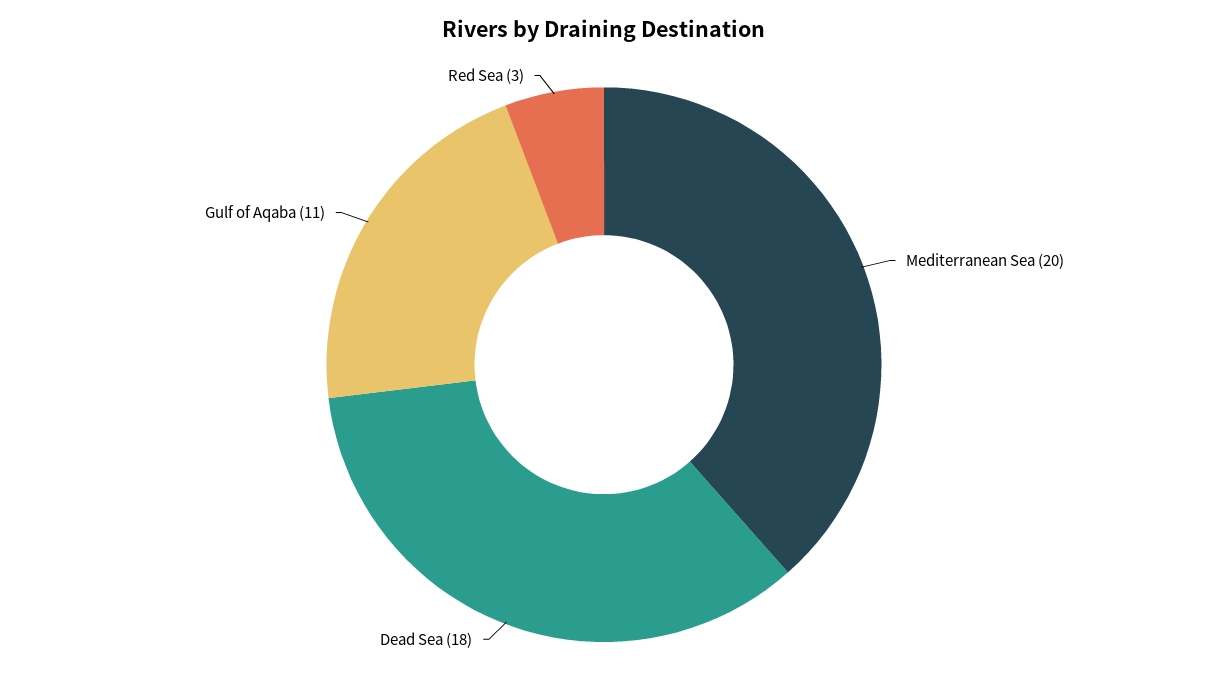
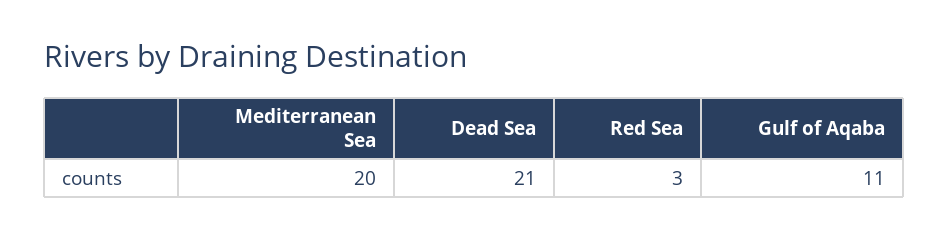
  {
    "Mediterranean Sea": 20,
-   "Dead Sea": 18,
+   "Dead Sea": 21,
    "Gulf of Aqaba": 11,
    "Red Sea": 3
  }

